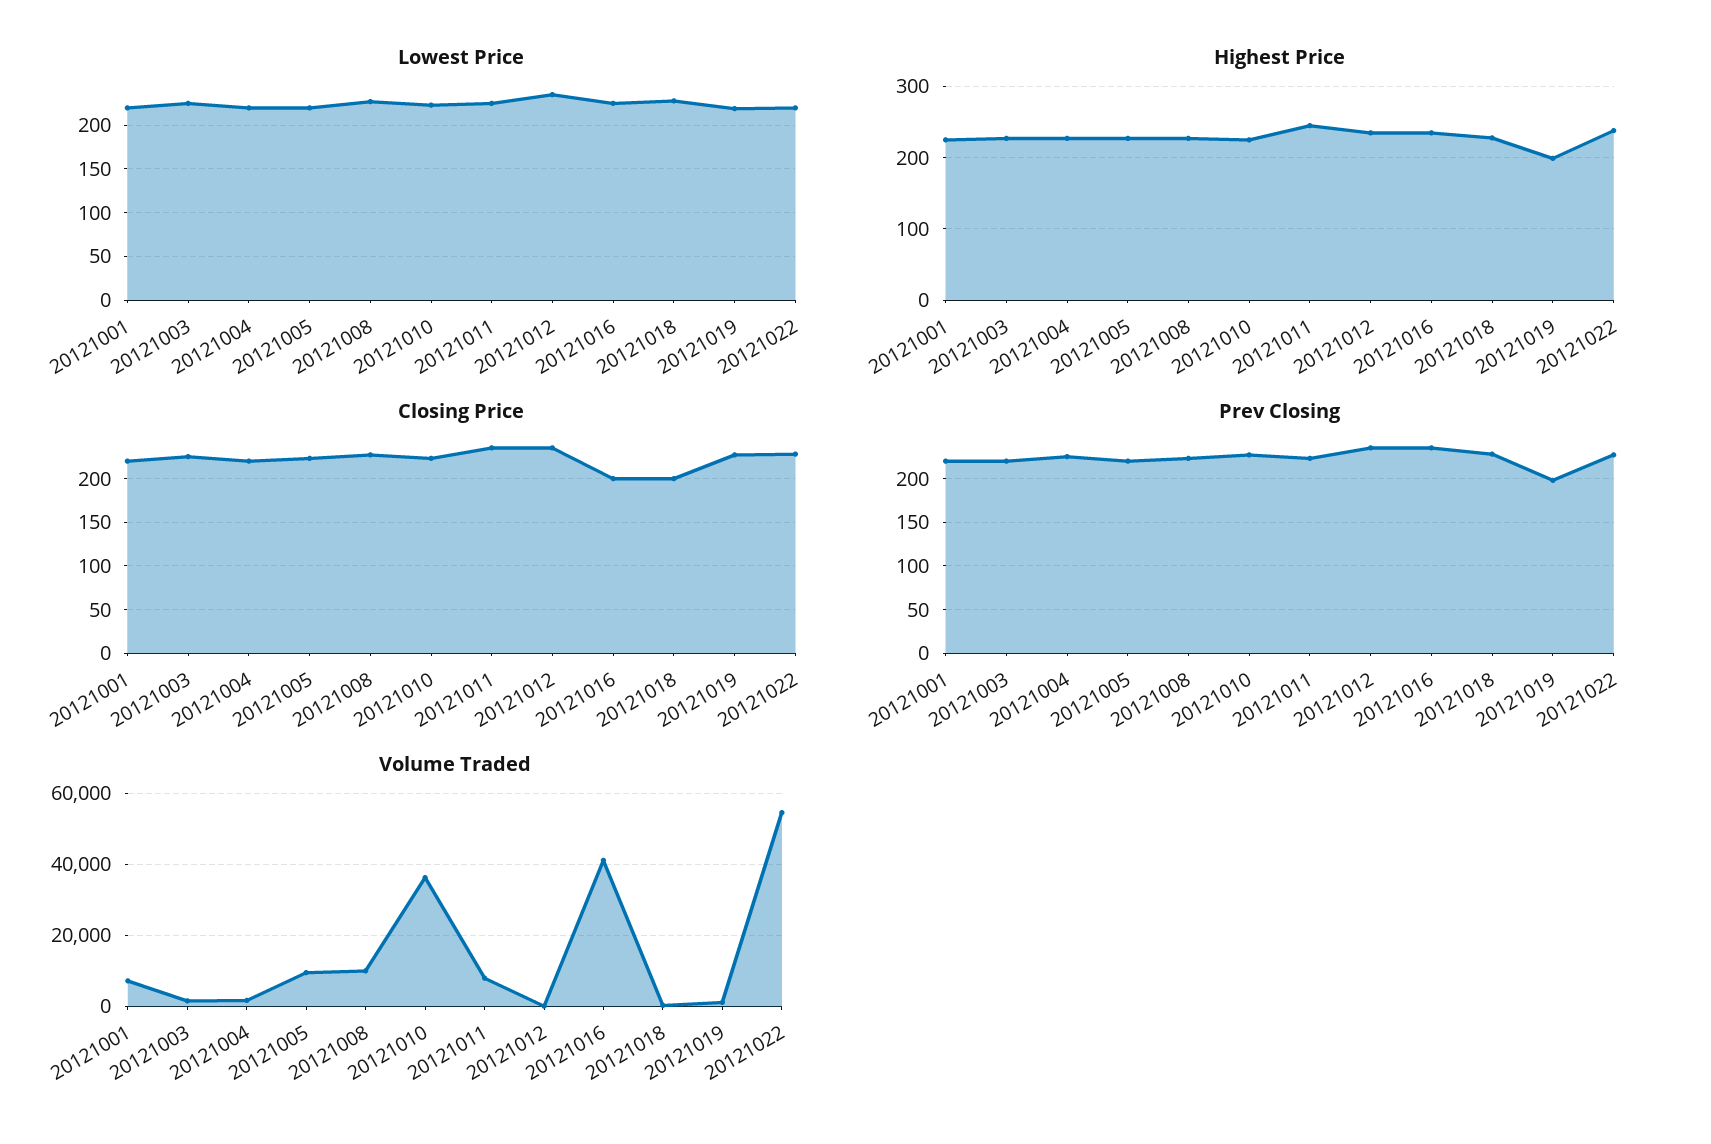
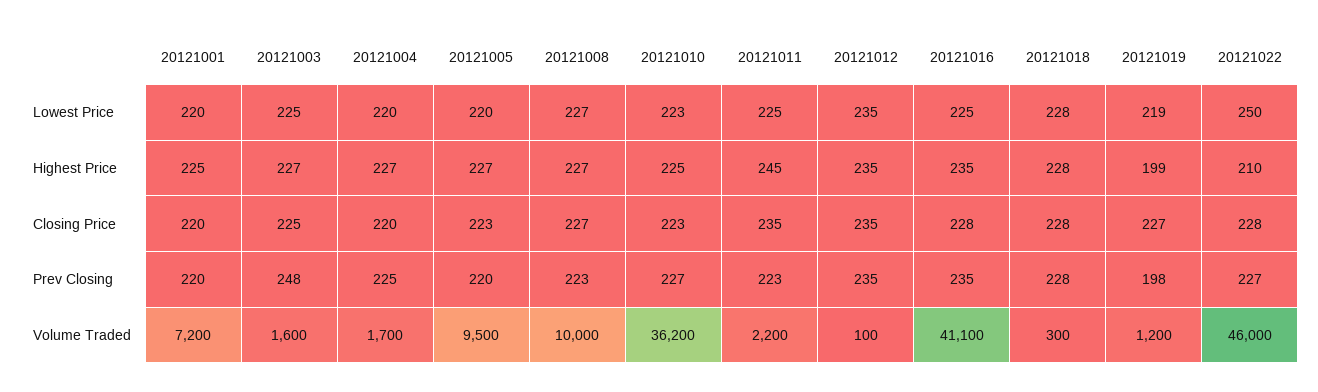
  {
    "Lowest Price": {
      "20121001": 220,
      "20121003": 225,
      "20121004": 220,
      "20121005": 220,
      "20121008": 227,
      "20121010": 223,
      "20121011": 225,
      "20121012": 235,
      "20121016": 225,
      "20121018": 228,
      "20121019": 219,
-     "20121022": 220
+     "20121022": 250
    },
    "Highest Price": {
      "20121001": 225,
      "20121003": 227,
      "20121004": 227,
      "20121005": 227,
      "20121008": 227,
      "20121010": 225,
      "20121011": 245,
      "20121012": 235,
      "20121016": 235,
      "20121018": 228,
      "20121019": 199,
-     "20121022": 240
+     "20121022": 210
    },
    "Closing Price": {
      "20121001": 220,
      "20121003": 225,
      "20121004": 220,
      "20121005": 223,
      "20121008": 227,
      "20121010": 223,
      "20121011": 235,
      "20121012": 235,
-     "20121016": 200,
+     "20121016": 228,
-     "20121018": 200,
+     "20121018": 228,
      "20121019": 227,
      "20121022": 228
    },
    "Prev Closing": {
      "20121001": 220,
-     "20121003": 220,
+     "20121003": 248,
      "20121004": 225,
      "20121005": 220,
      "20121008": 223,
      "20121010": 227,
      "20121011": 223,
      "20121012": 235,
      "20121016": 235,
      "20121018": 228,
      "20121019": 198,
      "20121022": 227
    },
    "Volume Traded": {
      "20121001": 7200,
      "20121003": 1600,
      "20121004": 1700,
      "20121005": 9500,
      "20121008": 10000,
      "20121010": 36200,
-     "20121011": 8000,
+     "20121011": 2200,
      "20121012": 100,
      "20121016": 41100,
      "20121018": 300,
      "20121019": 1200,
-     "20121022": 54000
+     "20121022": 46000
    }
  }

